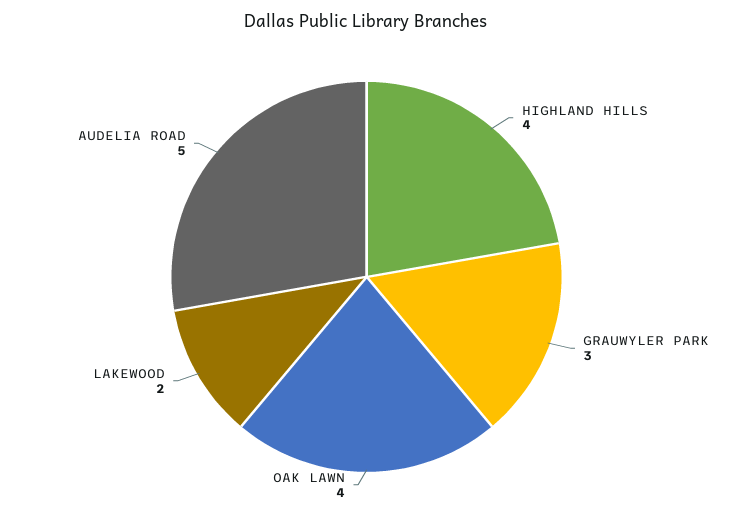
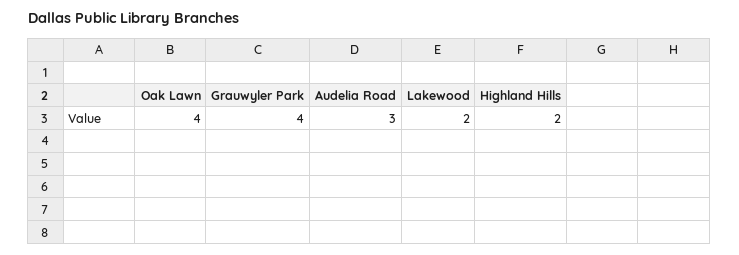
  {
-   "HIGHLAND HILLS": 4,
+   "HIGHLAND HILLS": 2,
-   "GRAUWYLER PARK": 3,
+   "GRAUWYLER PARK": 4,
    "OAK LAWN": 4,
    "LAKEWOOD": 2,
-   "AUDELIA ROAD": 5
+   "AUDELIA ROAD": 3
  }

